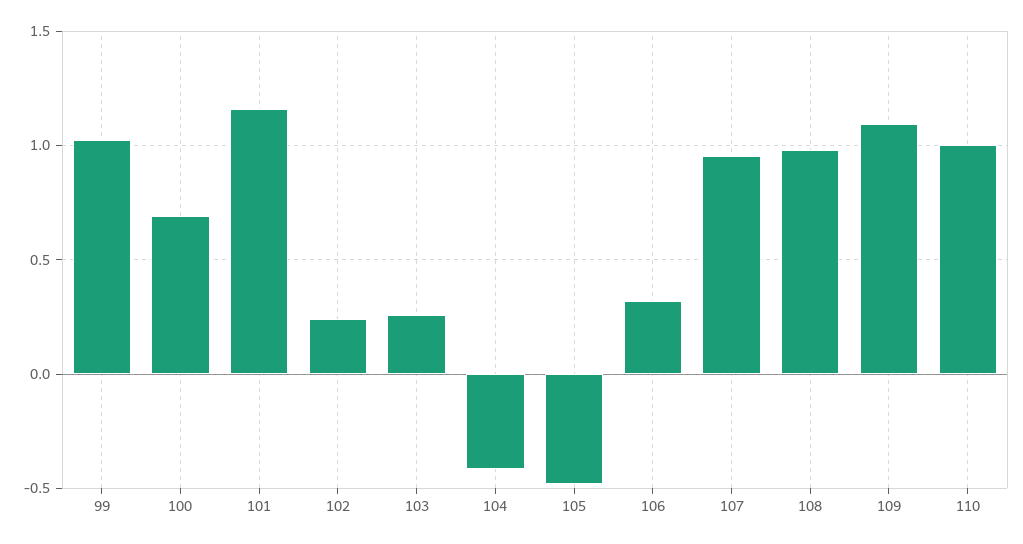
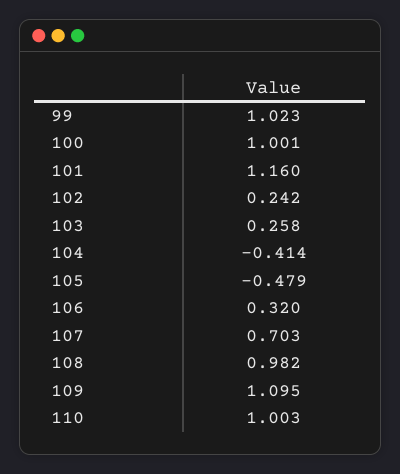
  {
    "99": 1.023,
-   "100": 0.7,
+   "100": 1.001,
    "101": 1.16,
    "102": 0.242,
    "103": 0.258,
    "104": -0.414,
    "105": -0.479,
    "106": 0.32,
-   "107": 0.95,
+   "107": 0.703,
    "108": 0.982,
    "109": 1.095,
    "110": 1.003
  }

